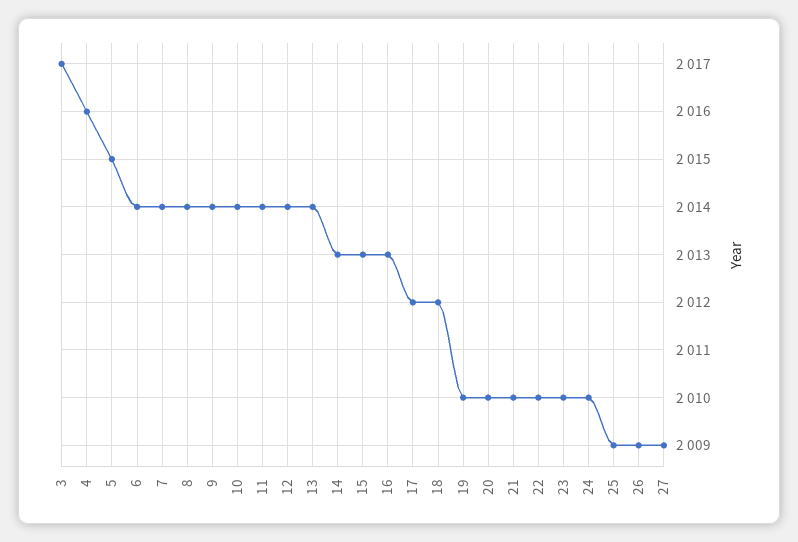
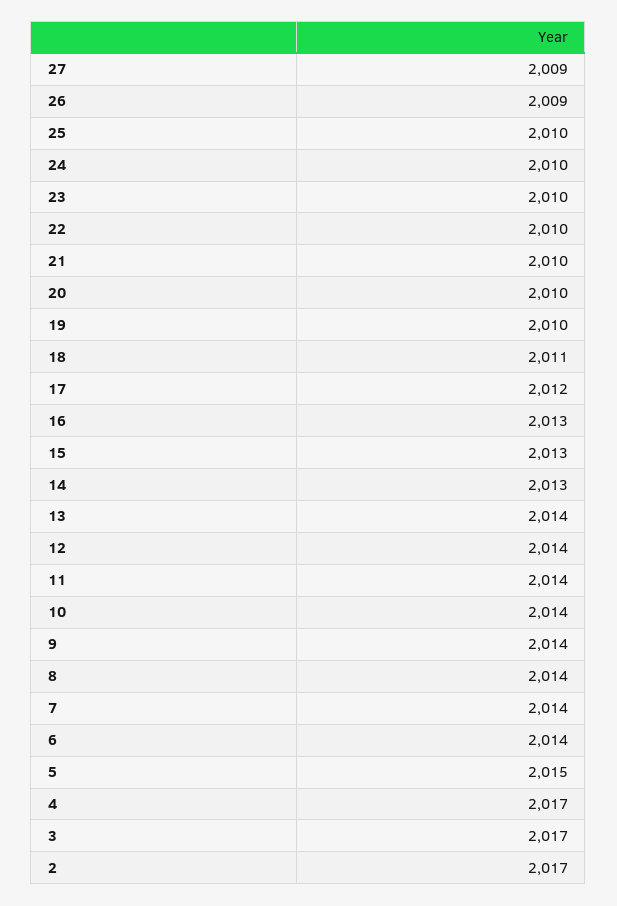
  {
    "3": 2017,
-   "4": 2016,
+   "4": 2017,
    "5": 2015,
    "6": 2014,
    "7": 2014,
    "8": 2014,
    "9": 2014,
    "10": 2014,
    "11": 2014,
    "12": 2014,
    "13": 2014,
    "14": 2013,
    "15": 2013,
    "16": 2013,
    "17": 2012,
-   "18": 2012,
+   "18": 2011,
    "19": 2010,
    "20": 2010,
    "21": 2010,
    "22": 2010,
    "23": 2010,
    "24": 2010,
-   "25": 2009,
+   "25": 2010,
    "26": 2009,
-   "27": 2009
+   "27": 2009,
+   "2": 2017
  }

